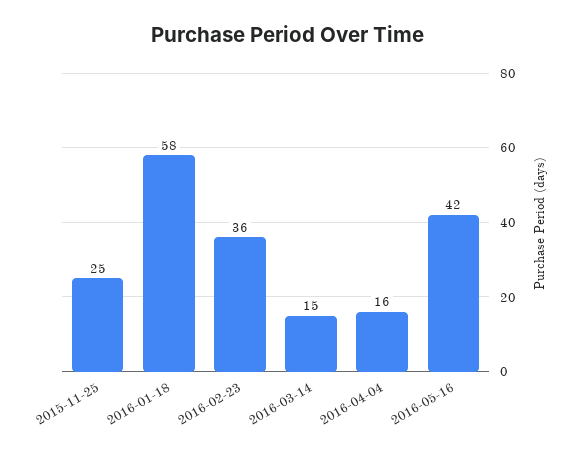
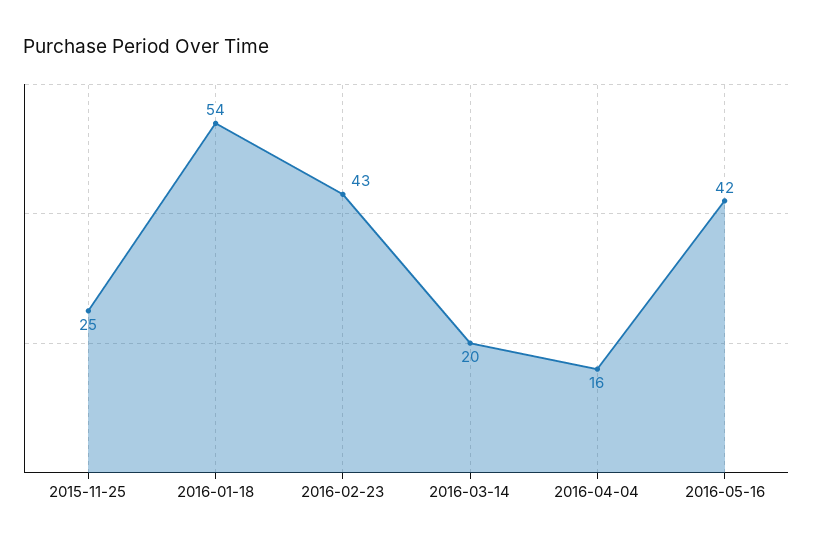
  {
    "2015-11-25": 25,
-   "2016-01-18": 58,
+   "2016-01-18": 54,
-   "2016-02-23": 36,
+   "2016-02-23": 43,
-   "2016-03-14": 15,
+   "2016-03-14": 20,
    "2016-04-04": 16,
    "2016-05-16": 42
  }

